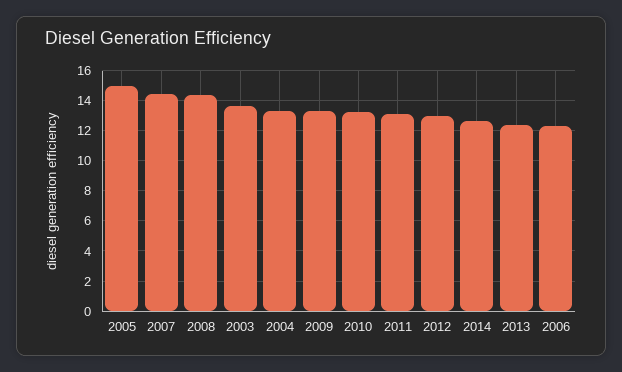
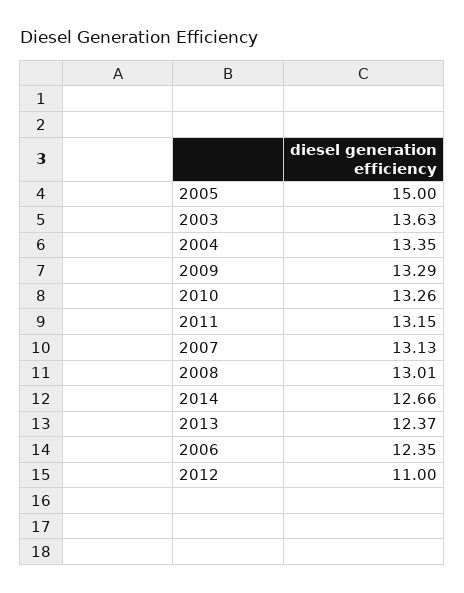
  {
    "2005": 15,
-   "2007": 14.5,
+   "2007": 13.13,
-   "2008": 14.5,
+   "2008": 13.01,
    "2003": 13.63,
    "2004": 13.35,
    "2009": 13.29,
    "2010": 13.26,
    "2011": 13.15,
-   "2012": 13,
+   "2012": 11,
    "2014": 12.66,
    "2013": 12.37,
    "2006": 12.35
  }

